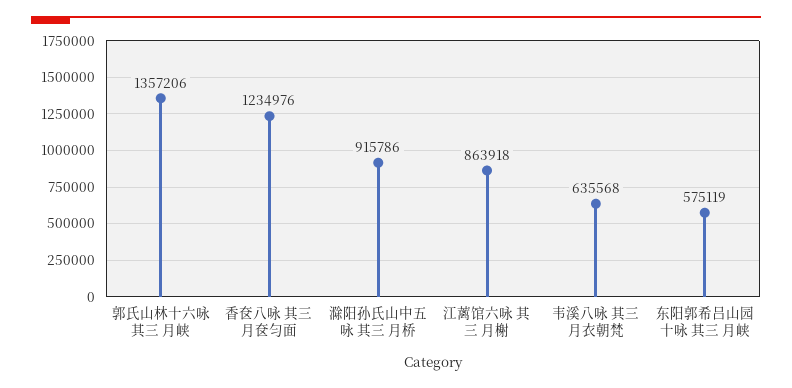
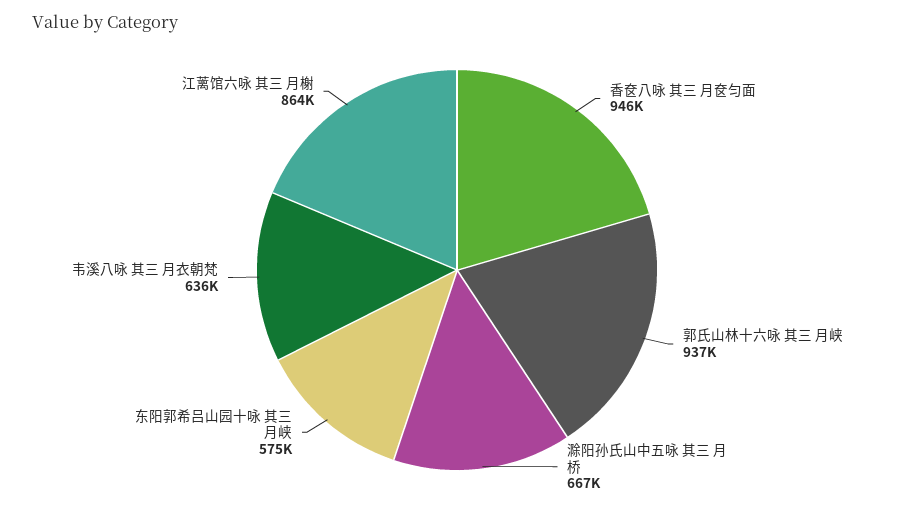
  {
-   "郭氏山林十六咏 其三 月峡": 1357206,
+   "郭氏山林十六咏 其三 月峡": 937000,
-   "香奁八咏 其三 月奁匀面": 1234976,
+   "香奁八咏 其三 月奁匀面": 946000,
-   "滁阳孙氏山中五咏 其三 月桥": 915786,
+   "滁阳孙氏山中五咏 其三 月桥": 667000,
    "江蓠馆六咏 其三 月榭": 863918,
    "韦溪八咏 其三 月衣朝梵": 635568,
    "东阳郭希吕山园十咏 其三 月峡": 575119
  }

